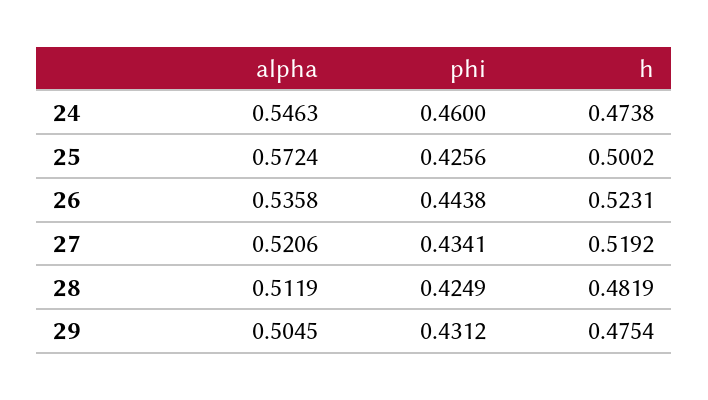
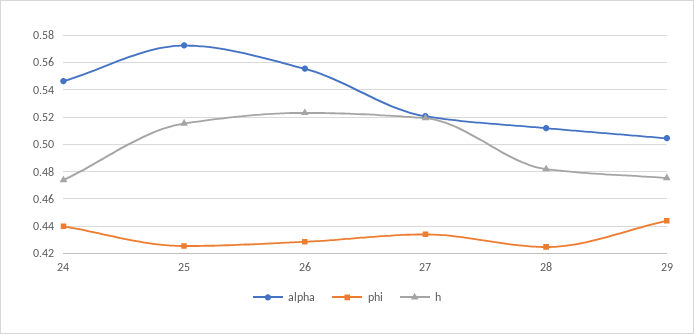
  {
    "alpha": {
      "24": 0.5463,
      "25": 0.5724,
-     "26": 0.5358,
+     "26": 0.555,
      "27": 0.5206,
      "28": 0.5119,
      "29": 0.5045
    },
    "phi": {
-     "24": 0.46,
+     "24": 0.44,
      "25": 0.4256,
-     "26": 0.4438,
+     "26": 0.43,
      "27": 0.4341,
      "28": 0.4249,
-     "29": 0.4312
+     "29": 0.445
    },
    "h": {
      "24": 0.4738,
-     "25": 0.5002,
+     "25": 0.515,
      "26": 0.5231,
      "27": 0.5192,
      "28": 0.4819,
      "29": 0.4754
    }
  }

